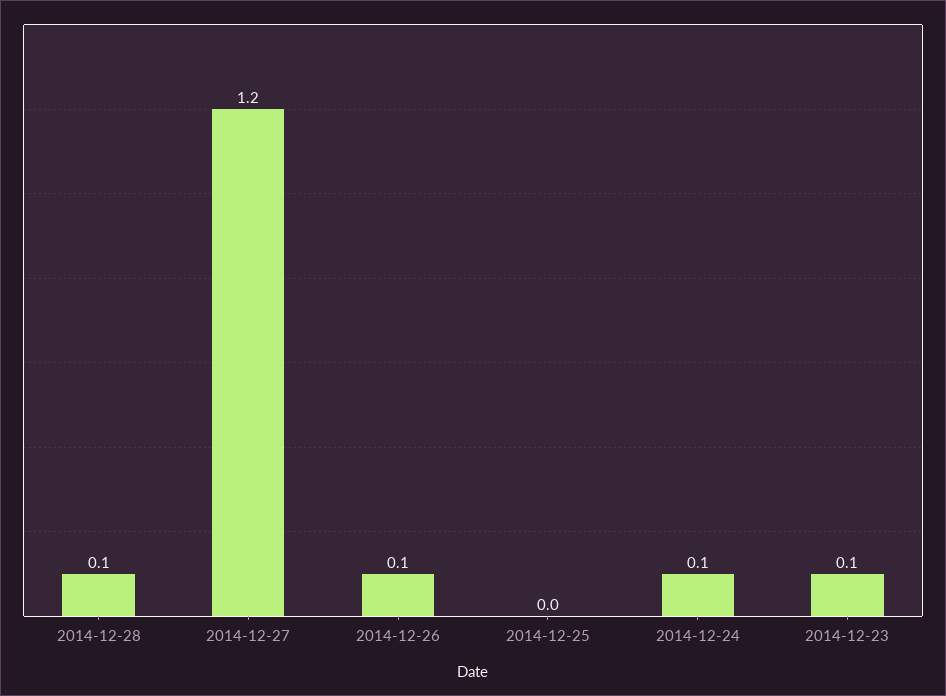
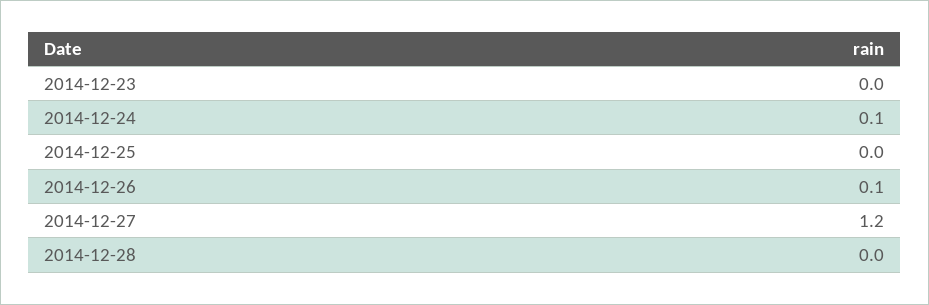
  {
-   "2014-12-28": 0.1,
+   "2014-12-28": 0,
    "2014-12-27": 1.2,
    "2014-12-26": 0.1,
    "2014-12-25": 0,
    "2014-12-24": 0.1,
-   "2014-12-23": 0.1
+   "2014-12-23": 0
  }

